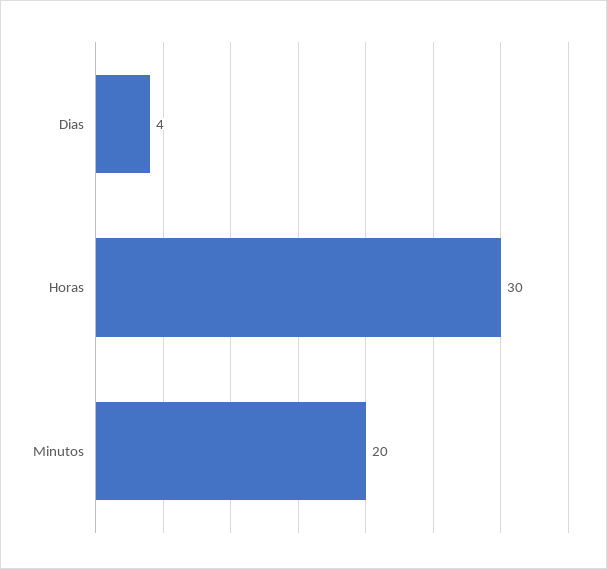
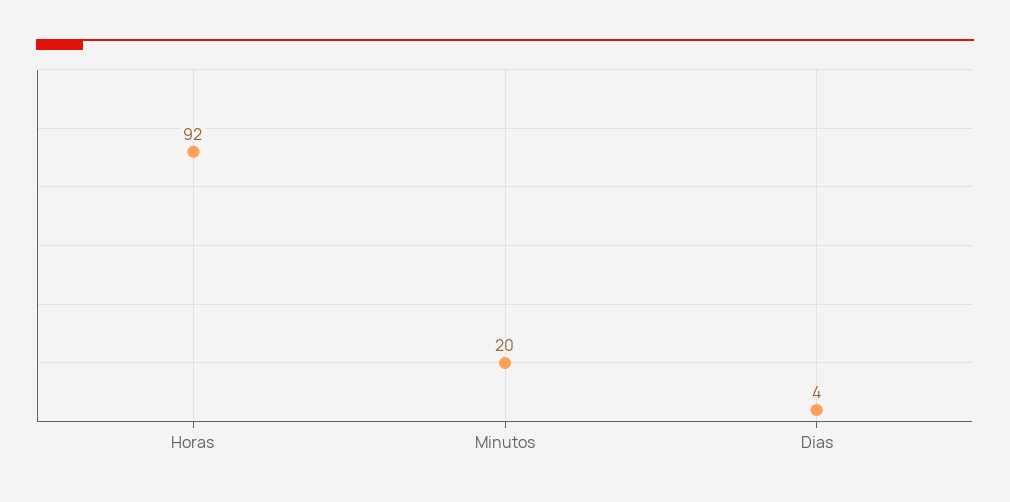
  {
    "Dias": 4,
-   "Horas": 30,
+   "Horas": 92,
    "Minutos": 20
  }

